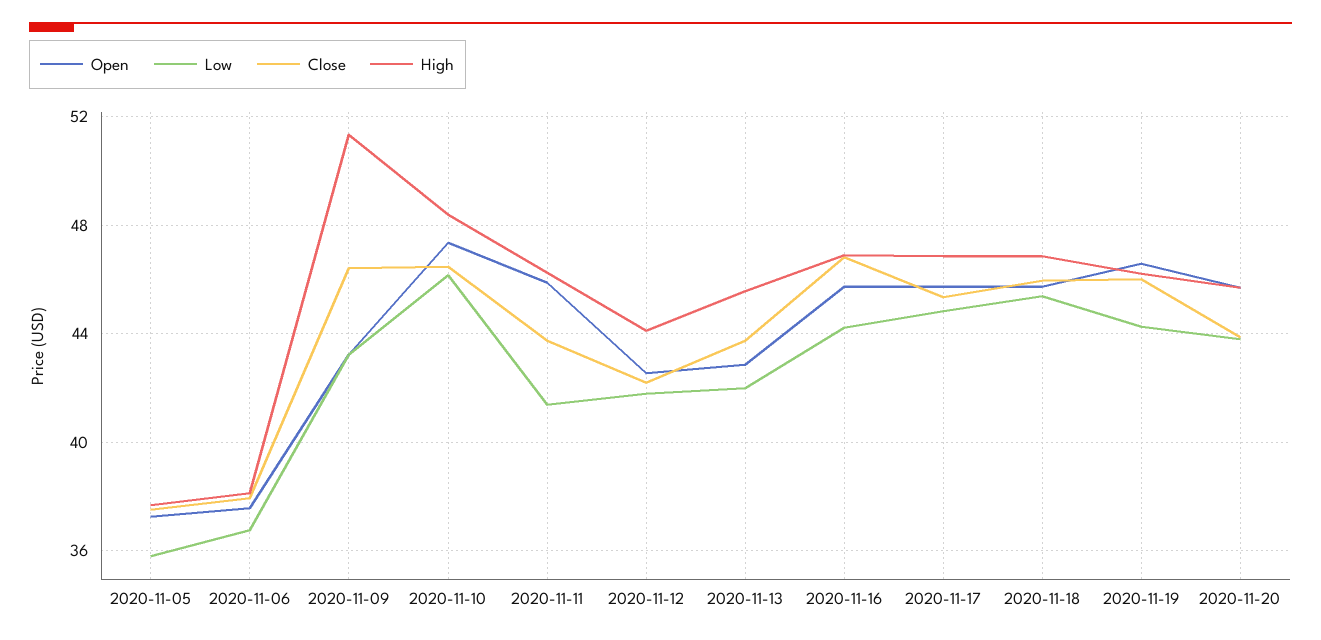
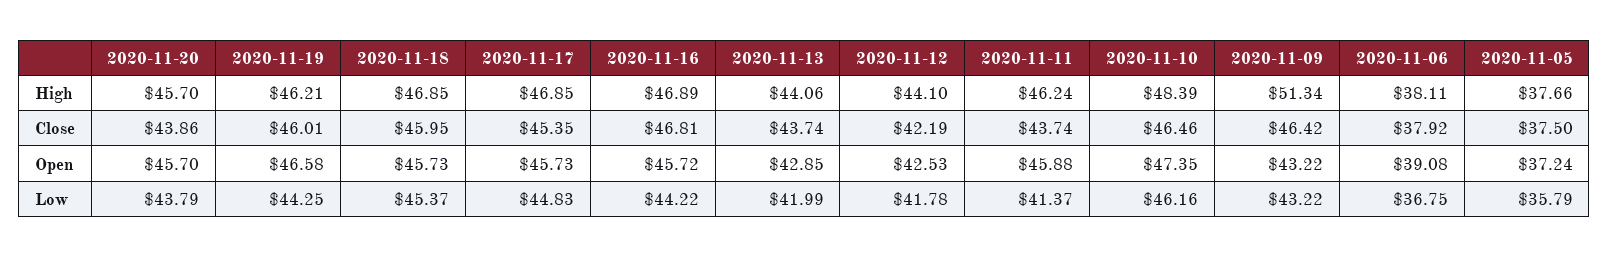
  {
    "Open": {
      "2020-11-05": 37.24,
-     "2020-11-06": 37.5,
+     "2020-11-06": 39.08,
      "2020-11-09": 43.22,
      "2020-11-10": 47.35,
      "2020-11-11": 45.88,
      "2020-11-12": 42.53,
      "2020-11-13": 42.85,
      "2020-11-16": 45.72,
      "2020-11-17": 45.73,
      "2020-11-18": 45.73,
      "2020-11-19": 46.58,
      "2020-11-20": 45.7
    },
    "Low": {
      "2020-11-05": 35.79,
      "2020-11-06": 36.75,
      "2020-11-09": 43.22,
      "2020-11-10": 46.16,
      "2020-11-11": 41.37,
      "2020-11-12": 41.78,
      "2020-11-13": 41.99,
      "2020-11-16": 44.22,
      "2020-11-17": 44.83,
      "2020-11-18": 45.37,
      "2020-11-19": 44.25,
      "2020-11-20": 43.79
    },
    "Close": {
      "2020-11-05": 37.5,
      "2020-11-06": 37.92,
      "2020-11-09": 46.42,
      "2020-11-10": 46.46,
      "2020-11-11": 43.74,
      "2020-11-12": 42.19,
      "2020-11-13": 43.74,
      "2020-11-16": 46.81,
      "2020-11-17": 45.35,
      "2020-11-18": 45.95,
      "2020-11-19": 46.01,
      "2020-11-20": 43.86
    },
    "High": {
      "2020-11-05": 37.66,
      "2020-11-06": 38.11,
      "2020-11-09": 51.34,
      "2020-11-10": 48.39,
      "2020-11-11": 46.24,
      "2020-11-12": 44.1,
-     "2020-11-13": 45.5,
+     "2020-11-13": 44.06,
      "2020-11-16": 46.89,
      "2020-11-17": 46.85,
      "2020-11-18": 46.85,
      "2020-11-19": 46.21,
      "2020-11-20": 45.7
    }
  }

